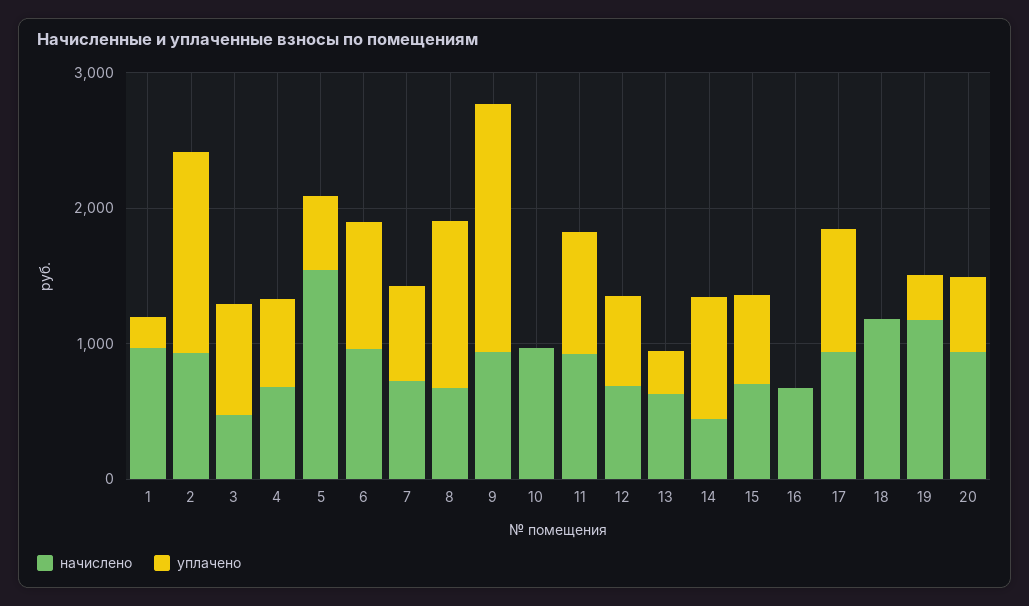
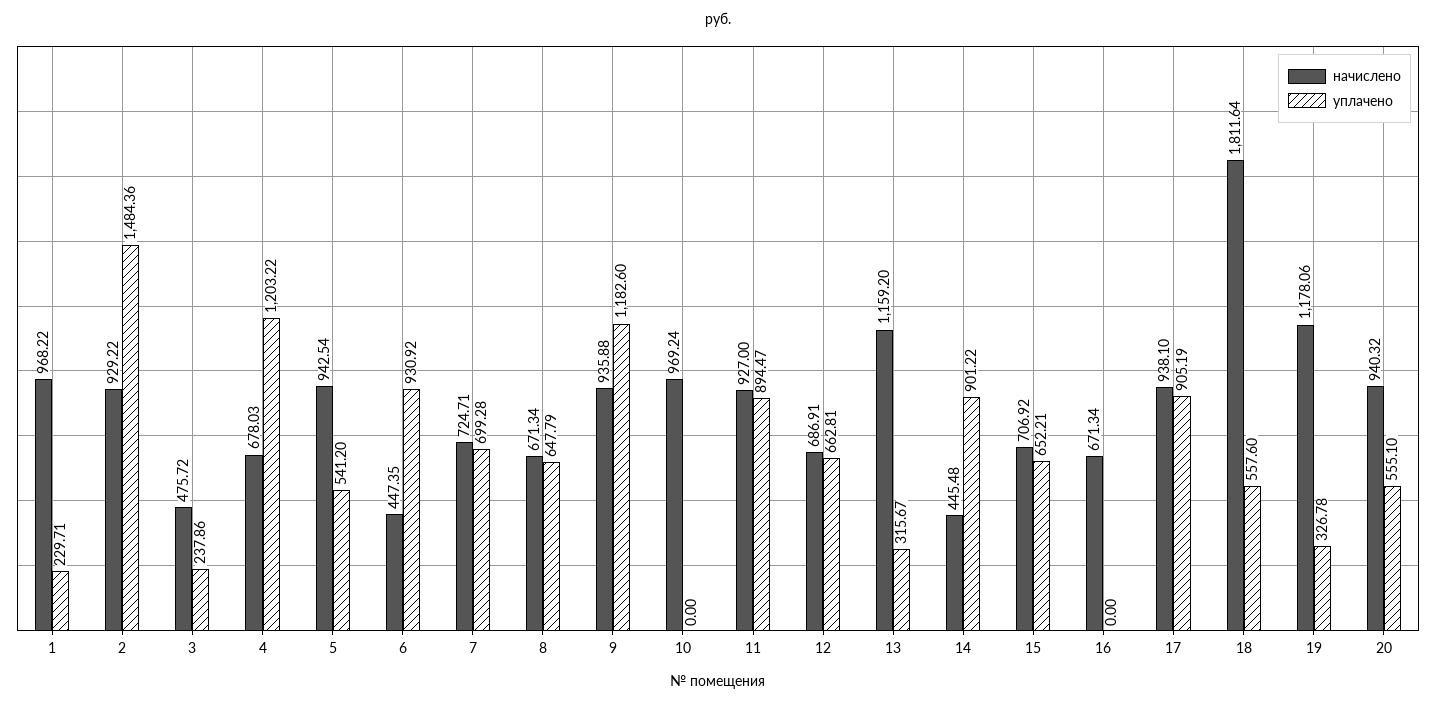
  {
    "начислено": {
      "1": 968.22,
      "2": 929.22,
      "3": 475.72,
      "4": 678.03,
-     "5": 1600,
+     "5": 942.54,
-     "6": 1000,
+     "6": 447.35,
      "7": 724.71,
      "8": 671.34,
      "9": 935.88,
      "10": 969.24,
      "11": 927,
      "12": 686.91,
-     "13": 600,
+     "13": 1159.2,
      "14": 445.48,
      "15": 706.92,
      "16": 671.34,
      "17": 938.1,
-     "18": 1200,
+     "18": 1811.64,
      "19": 1178.06,
      "20": 940.32
    },
    "уплачено": {
      "1": 229.71,
      "2": 1484.36,
-     "3": 800,
+     "3": 237.86,
-     "4": 600,
+     "4": 1203.22,
      "5": 541.2,
      "6": 930.92,
      "7": 699.28,
-     "8": 1200,
+     "8": 647.79,
-     "9": 1800,
+     "9": 1182.6,
      "10": 0,
      "11": 894.47,
      "12": 662.81,
      "13": 315.67,
      "14": 901.22,
      "15": 652.21,
      "16": 0,
      "17": 905.19,
-     "18": 0,
+     "18": 557.6,
      "19": 326.78,
      "20": 555.1
    }
  }

